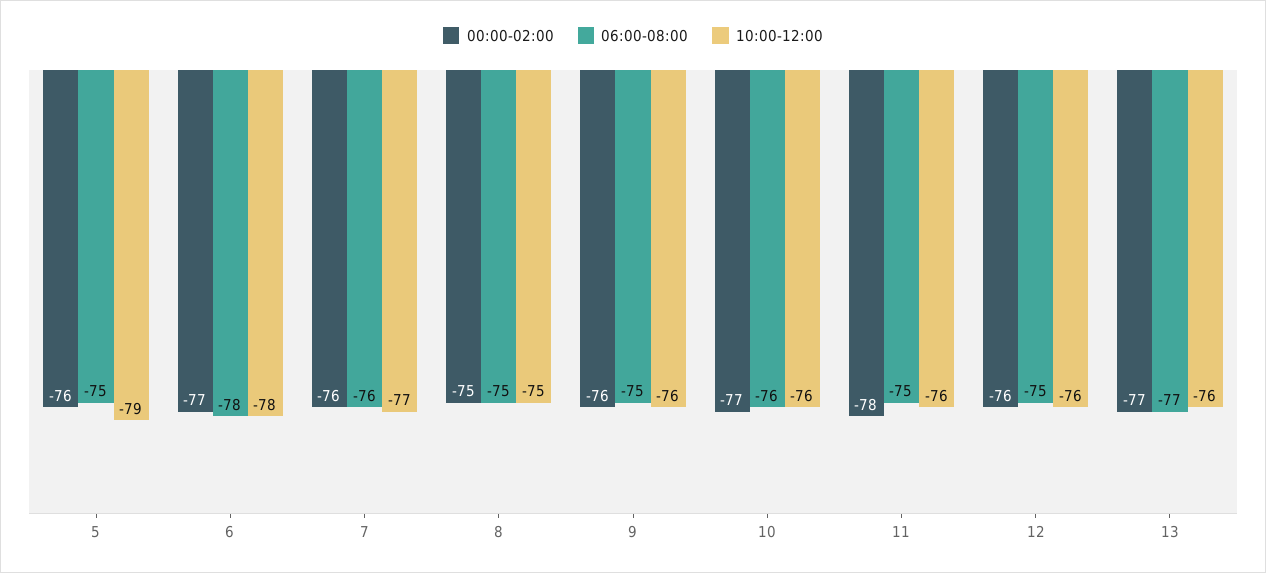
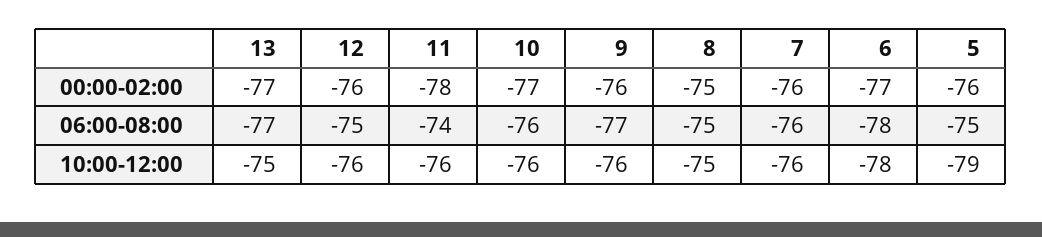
  {
    "00:00-02:00": {
      "5": -76,
      "6": -77,
      "7": -76,
      "8": -75,
      "9": -76,
      "10": -77,
      "11": -78,
      "12": -76,
      "13": -77
    },
    "06:00-08:00": {
      "5": -75,
      "6": -78,
      "7": -76,
      "8": -75,
-     "9": -75,
+     "9": -77,
      "10": -76,
-     "11": -75,
+     "11": -74,
      "12": -75,
      "13": -77
    },
    "10:00-12:00": {
      "5": -79,
      "6": -78,
-     "7": -77,
+     "7": -76,
      "8": -75,
      "9": -76,
      "10": -76,
      "11": -76,
      "12": -76,
-     "13": -76
+     "13": -75
    }
  }

